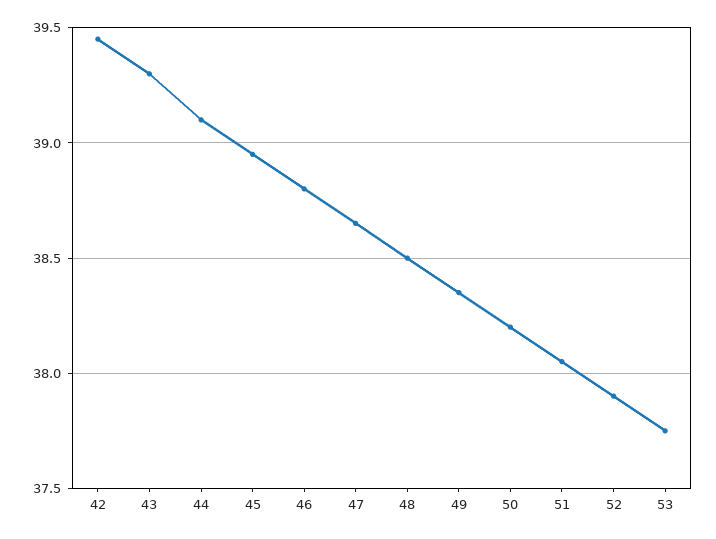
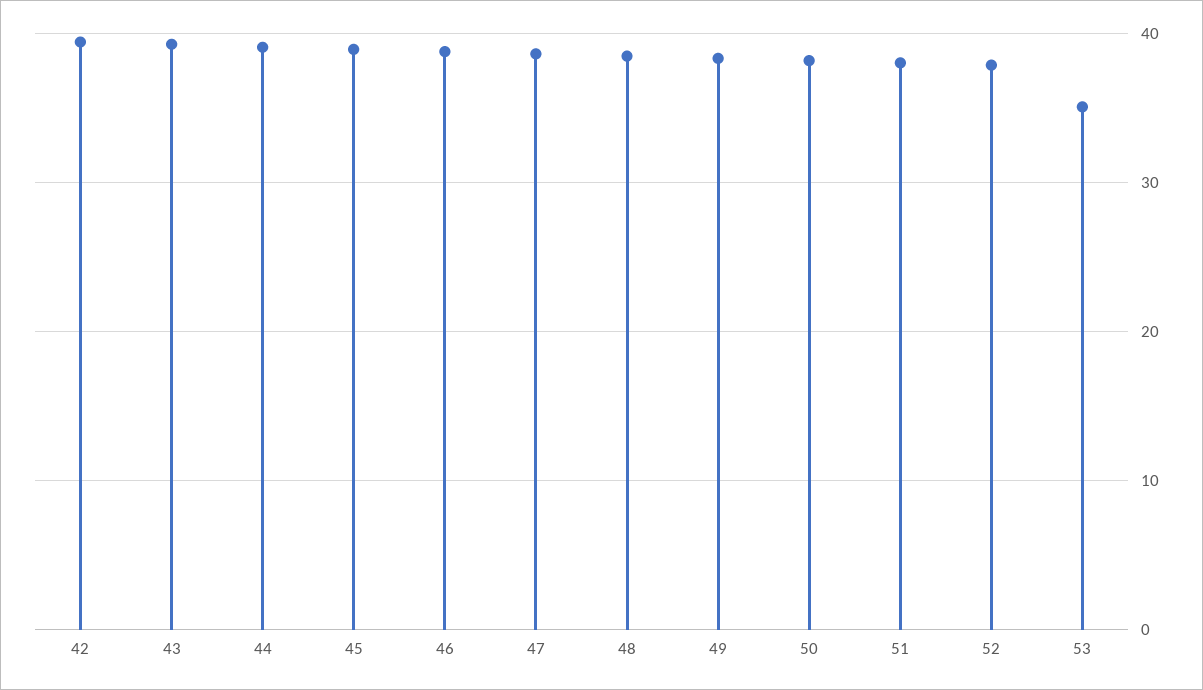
  {
    "42": 39.45,
    "43": 39.3,
    "44": 39.1,
    "45": 38.95,
    "46": 38.8,
    "47": 38.65,
    "48": 38.5,
    "49": 38.35,
    "50": 38.2,
    "51": 38.05,
    "52": 37.9,
-   "53": 37.75
+   "53": 35
  }

